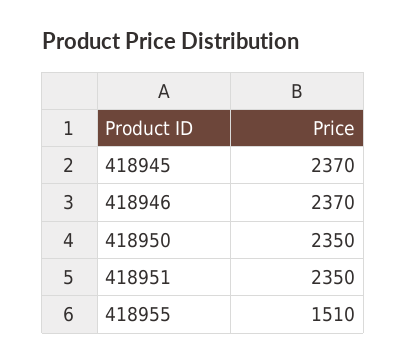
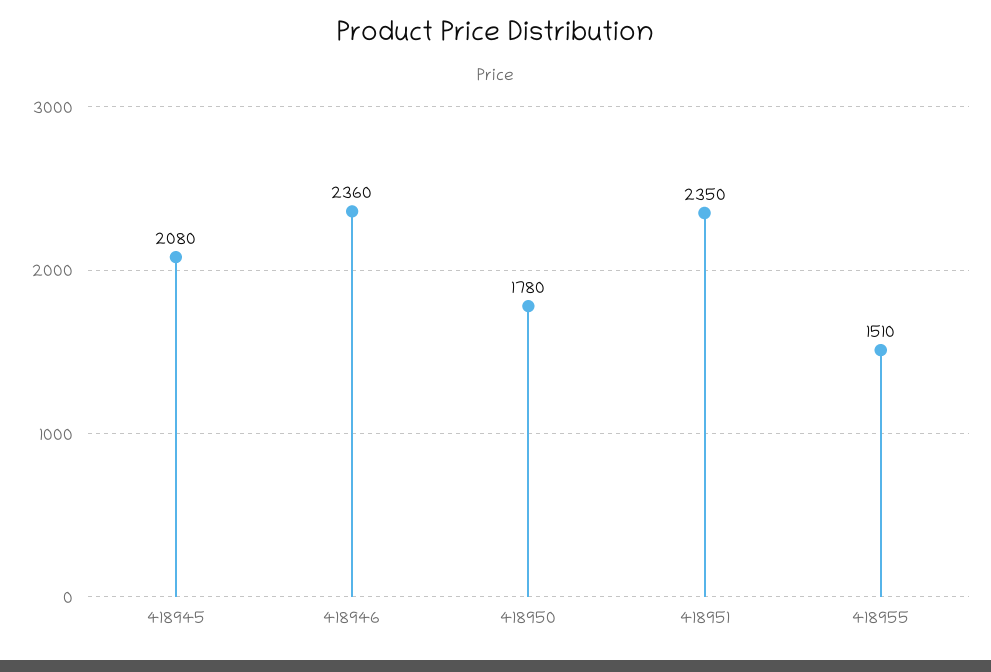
  {
-   "418945": 2370,
+   "418945": 2080,
-   "418946": 2370,
+   "418946": 2360,
-   "418950": 2350,
+   "418950": 1780,
    "418951": 2350,
    "418955": 1510
  }

